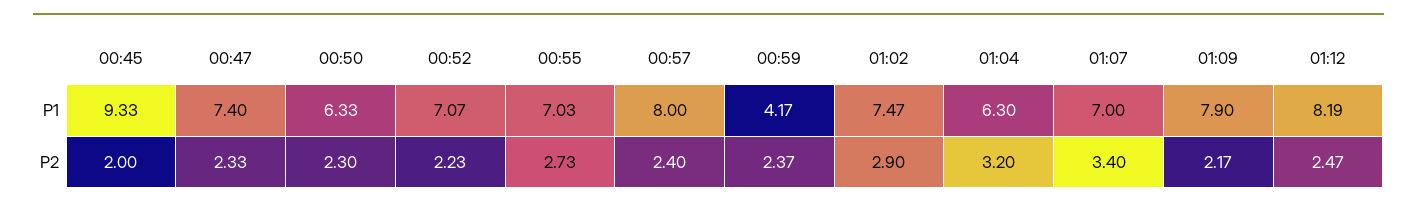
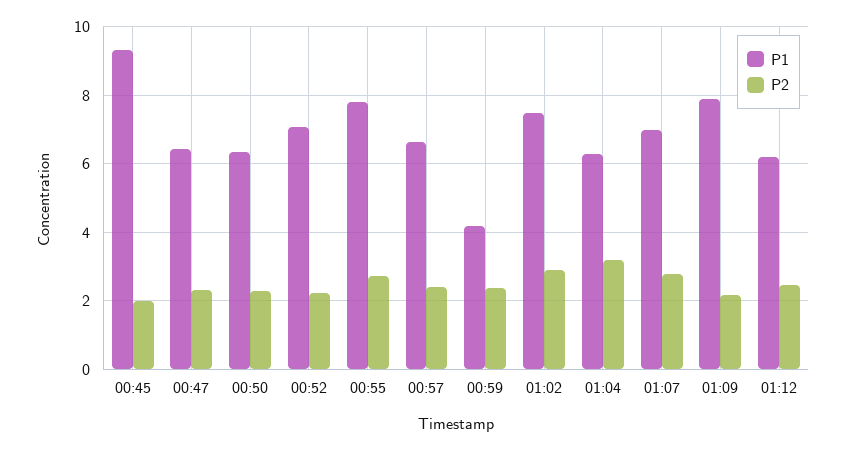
  {
    "P1": {
      "00:45": 9.33,
-     "00:47": 7.4,
+     "00:47": 6.4,
      "00:50": 6.33,
      "00:52": 7.07,
-     "00:55": 7.03,
+     "00:55": 7.8,
-     "00:57": 8,
+     "00:57": 6.6,
      "00:59": 4.17,
      "01:02": 7.47,
      "01:04": 6.3,
      "01:07": 7,
      "01:09": 7.9,
-     "01:12": 8.19
+     "01:12": 6.2
    },
    "P2": {
      "00:45": 2,
      "00:47": 2.33,
      "00:50": 2.3,
      "00:52": 2.23,
      "00:55": 2.73,
      "00:57": 2.4,
      "00:59": 2.37,
      "01:02": 2.9,
      "01:04": 3.2,
-     "01:07": 3.4,
+     "01:07": 2.8,
      "01:09": 2.17,
      "01:12": 2.47
    }
  }

